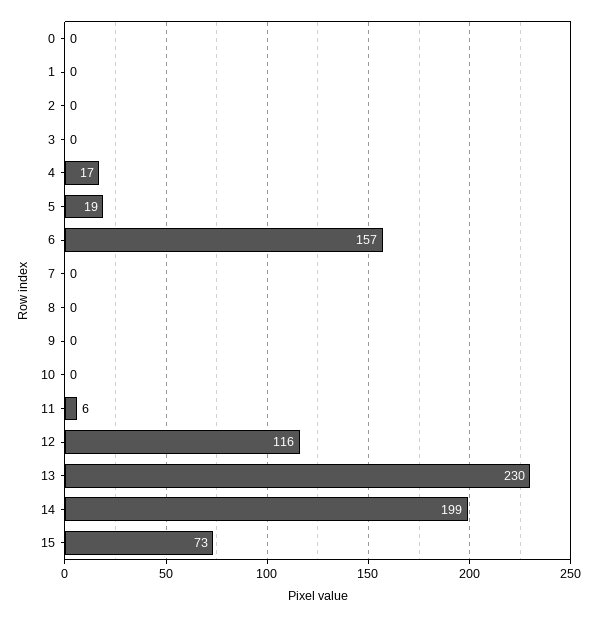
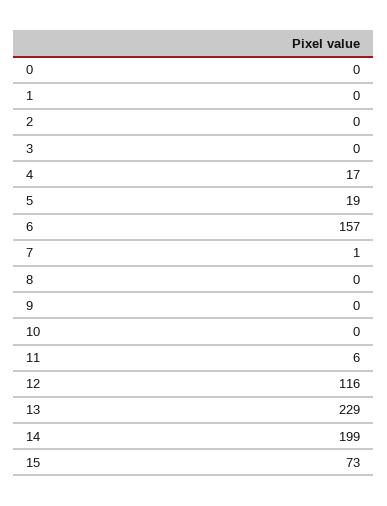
  {
    "0": 0,
    "1": 0,
    "2": 0,
    "3": 0,
    "4": 17,
    "5": 19,
    "6": 157,
-   "7": 0,
+   "7": 1,
    "8": 0,
    "9": 0,
    "10": 0,
    "11": 6,
    "12": 116,
-   "13": 230,
+   "13": 229,
    "14": 199,
    "15": 73
  }

